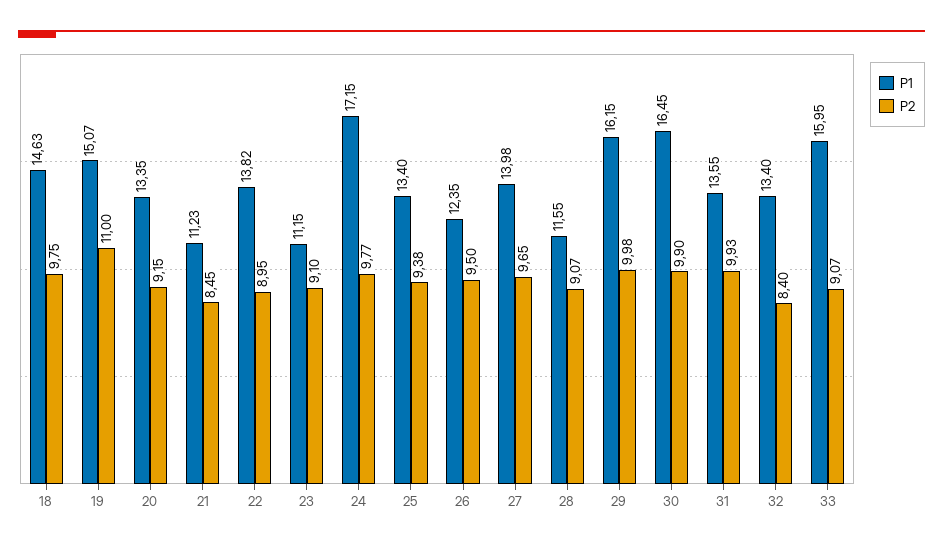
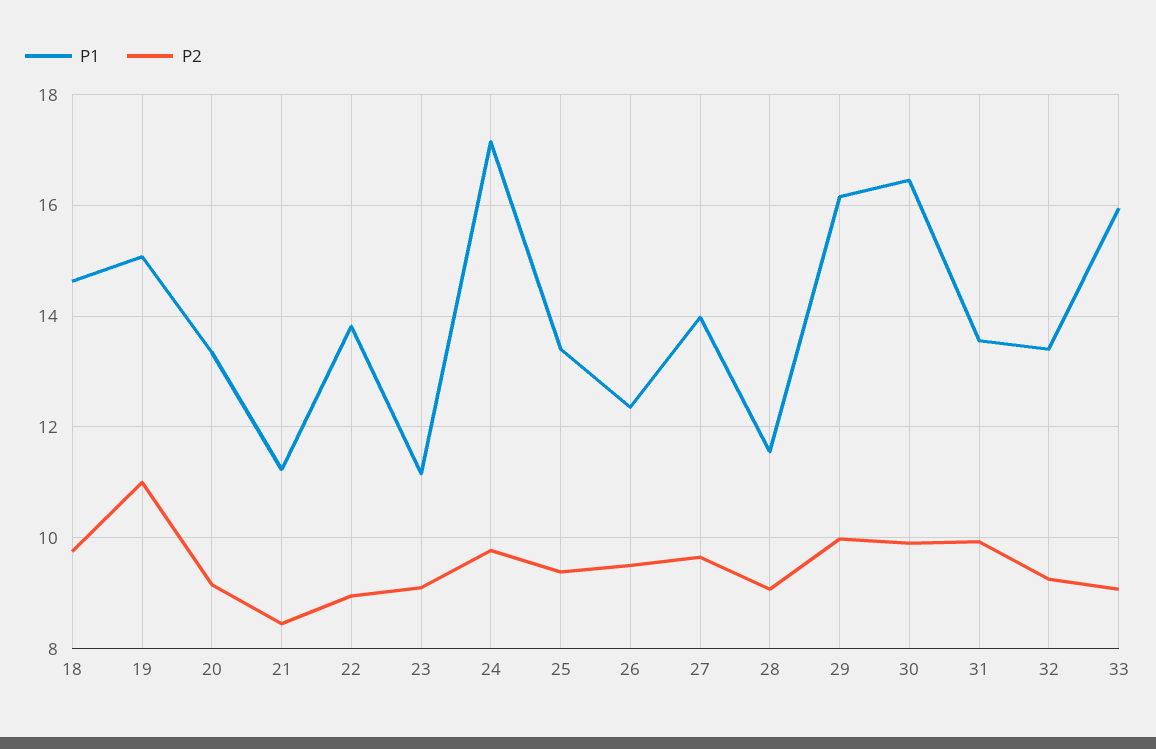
  {
    "P1": {
      "18": 14.63,
      "19": 15.07,
      "20": 13.35,
      "21": 11.23,
      "22": 13.82,
      "23": 11.15,
      "24": 17.15,
      "25": 13.4,
      "26": 12.35,
      "27": 13.98,
      "28": 11.55,
      "29": 16.15,
      "30": 16.45,
      "31": 13.55,
      "32": 13.4,
      "33": 15.95
    },
    "P2": {
      "18": 9.75,
      "19": 11,
      "20": 9.15,
      "21": 8.45,
      "22": 8.95,
      "23": 9.1,
      "24": 9.77,
      "25": 9.38,
      "26": 9.5,
      "27": 9.65,
      "28": 9.07,
      "29": 9.98,
      "30": 9.9,
      "31": 9.93,
-     "32": 8.4,
+     "32": 9.2,
      "33": 9.07
    }
  }

